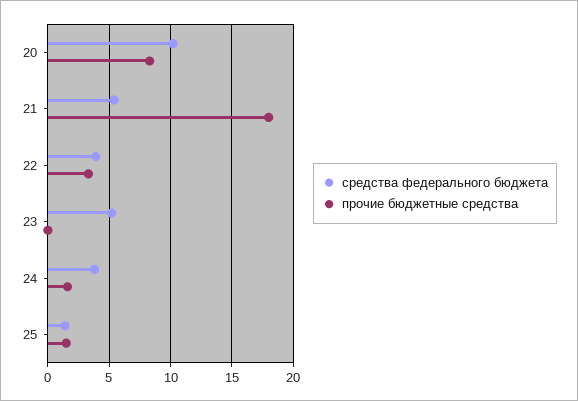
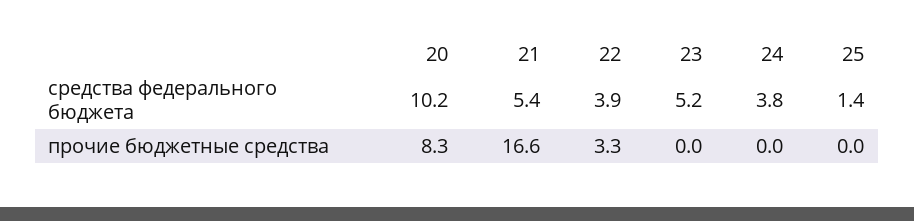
  {
    "средства федерального бюджета": {
      "20": 10.2,
      "21": 5.4,
      "22": 3.9,
      "23": 5.2,
      "24": 3.8,
      "25": 1.4
    },
    "прочие бюджетные средства": {
      "20": 8.3,
-     "21": 18,
+     "21": 16.6,
      "22": 3.3,
      "23": 0,
-     "24": 1.5,
+     "24": 0,
-     "25": 1.5
+     "25": 0
    }
  }

